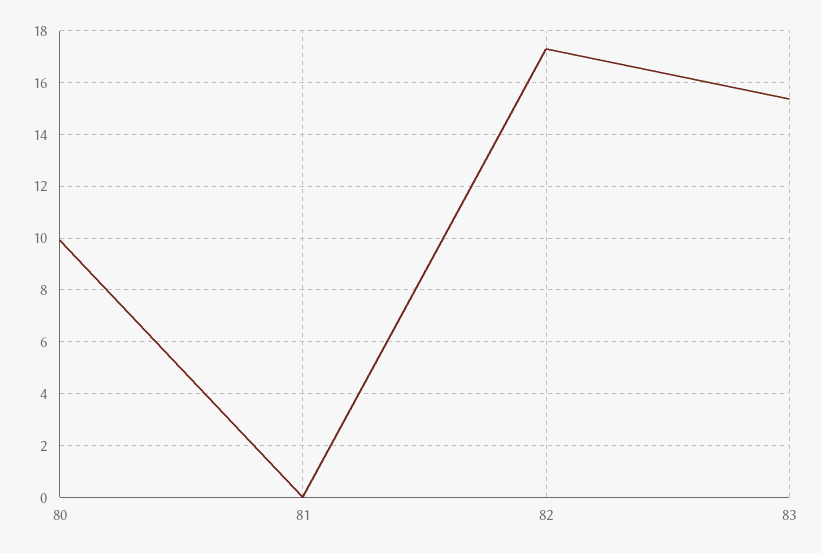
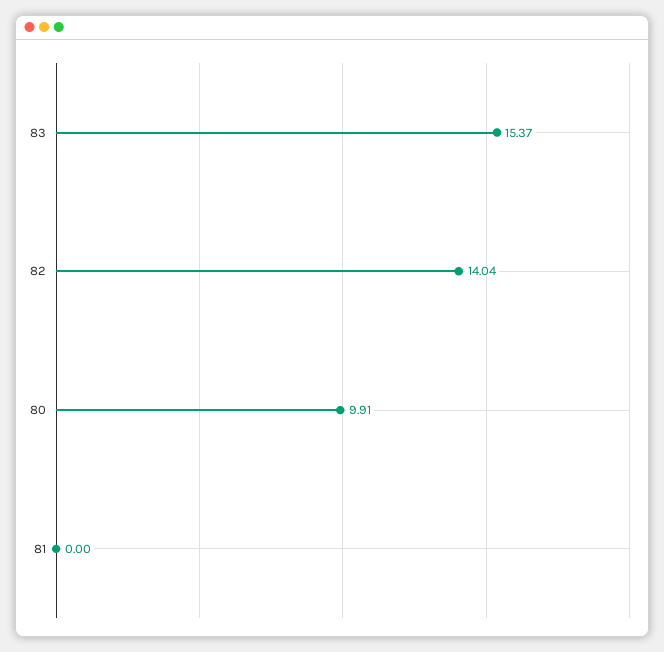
  {
    "80": 9.91,
    "81": 0,
-   "82": 17.25,
+   "82": 14.04,
    "83": 15.37
  }

